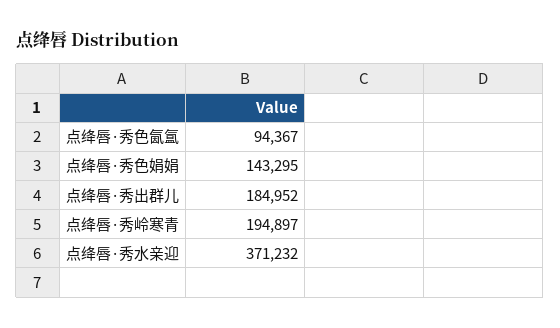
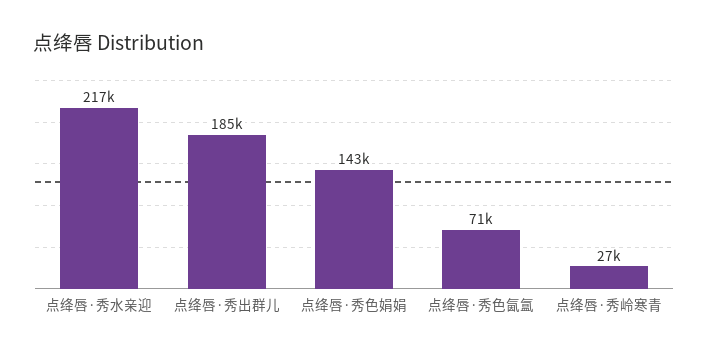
  {
-   "点绛唇·秀色氤氲": 94367,
+   "点绛唇·秀色氤氲": 71000,
    "点绛唇·秀色娟娟": 143295,
    "点绛唇·秀出群儿": 184952,
-   "点绛唇·秀岭寒青": 194897,
+   "点绛唇·秀岭寒青": 27000,
-   "点绛唇·秀水亲迎": 371232
+   "点绛唇·秀水亲迎": 217000
  }

